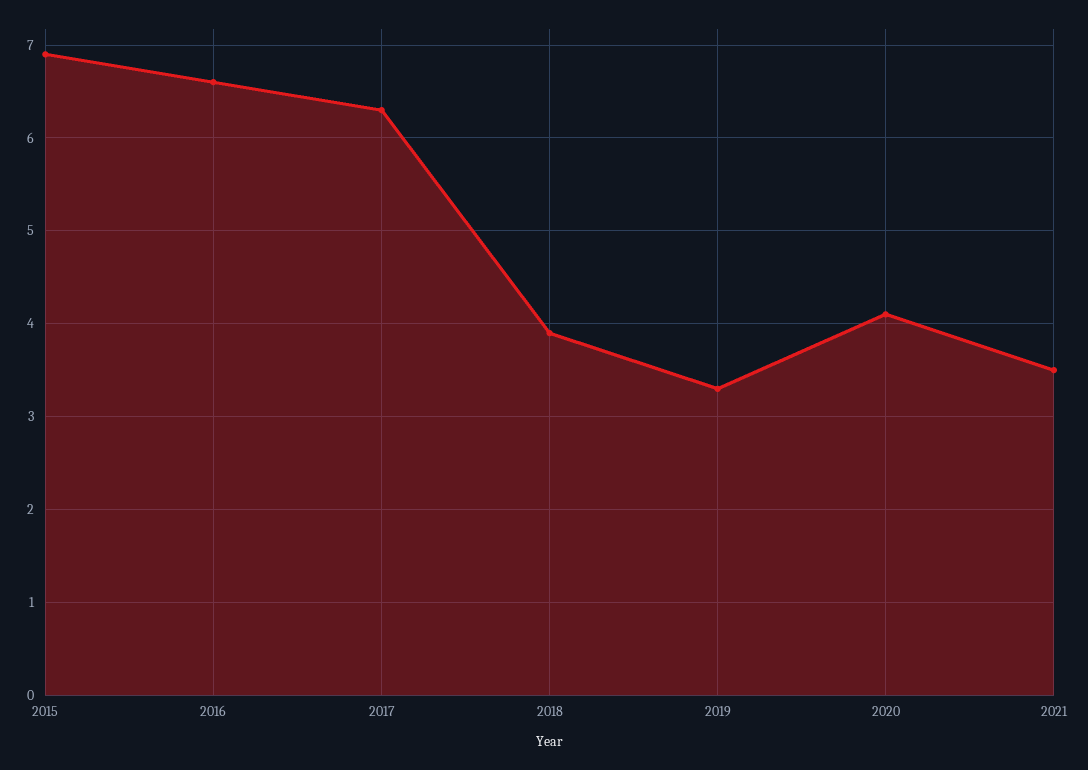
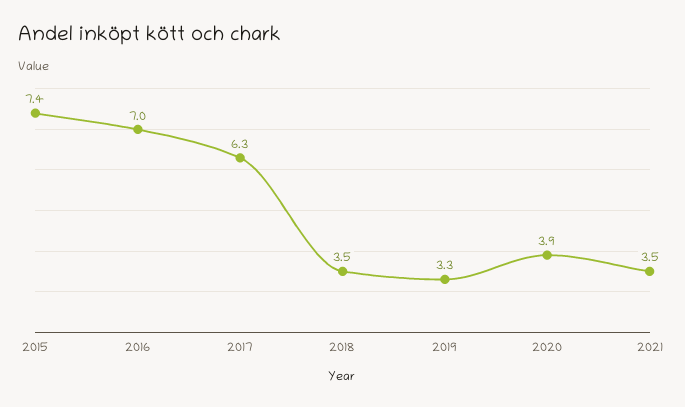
  {
-   "2015": 6.9,
+   "2015": 7.4,
-   "2016": 6.6,
+   "2016": 7,
    "2017": 6.3,
-   "2018": 3.9,
+   "2018": 3.5,
    "2019": 3.3,
-   "2020": 4.1,
+   "2020": 3.9,
    "2021": 3.5
  }

